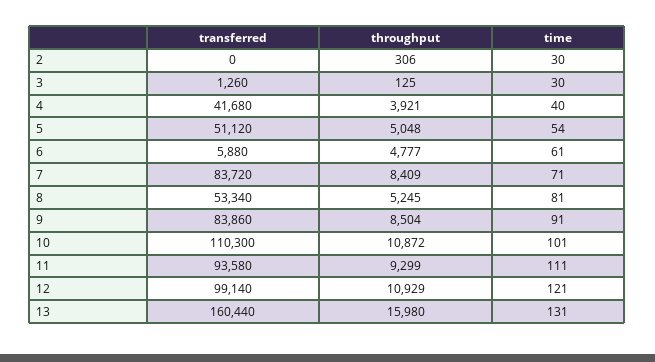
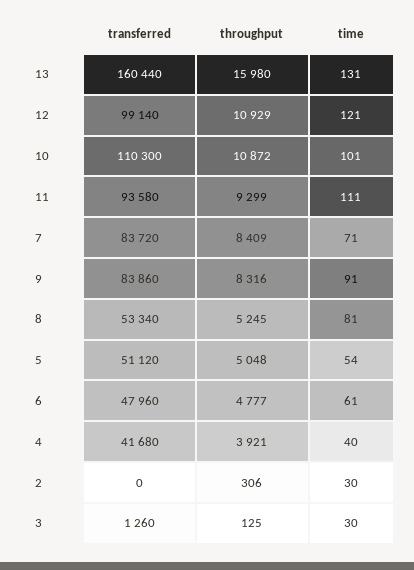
  {
    "transferred": {
      "2": 0,
      "3": 1260,
      "4": 41680,
      "5": 51120,
-     "6": 5880,
+     "6": 47960,
      "7": 83720,
      "8": 53340,
      "9": 83860,
      "10": 110300,
      "11": 93580,
      "12": 99140,
      "13": 160440
    },
    "throughput": {
      "2": 306,
      "3": 125,
      "4": 3921,
      "5": 5048,
      "6": 4777,
      "7": 8409,
      "8": 5245,
-     "9": 8504,
+     "9": 8316,
      "10": 10872,
      "11": 9299,
      "12": 10929,
      "13": 15980
    },
    "time": {
      "2": 30,
      "3": 30,
      "4": 40,
      "5": 54,
      "6": 61,
      "7": 71,
      "8": 81,
      "9": 91,
      "10": 101,
      "11": 111,
      "12": 121,
      "13": 131
    }
  }

